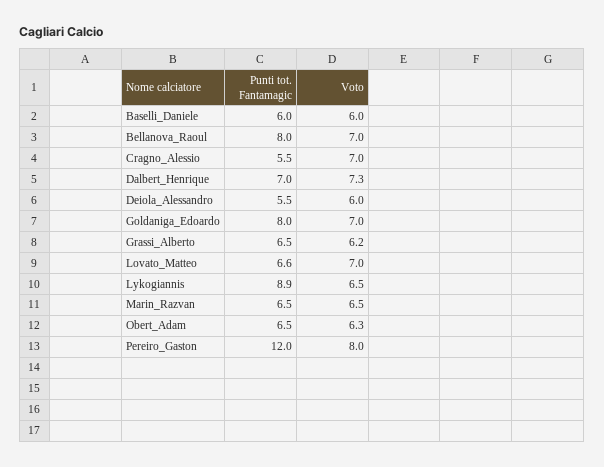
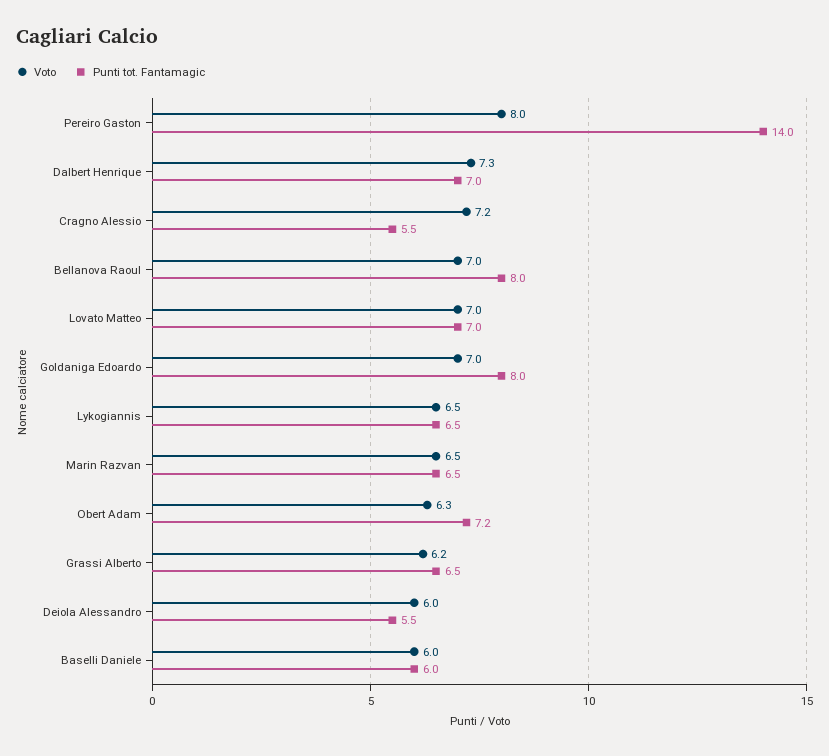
  {
    "Punti tot. Fantamagic": {
      "Baselli_Daniele": 6,
      "Bellanova_Raoul": 8,
      "Cragno_Alessio": 5.5,
      "Dalbert_Henrique": 7,
      "Deiola_Alessandro": 5.5,
      "Goldaniga_Edoardo": 8,
      "Grassi_Alberto": 6.5,
-     "Lovato_Matteo": 6.6,
+     "Lovato_Matteo": 7,
-     "Lykogiannis": 8.9,
+     "Lykogiannis": 6.5,
      "Marin_Razvan": 6.5,
-     "Obert_Adam": 6.5,
+     "Obert_Adam": 7.2,
-     "Pereiro_Gaston": 12
+     "Pereiro_Gaston": 14
    },
    "Voto": {
      "Baselli_Daniele": 6,
      "Bellanova_Raoul": 7,
-     "Cragno_Alessio": 7,
+     "Cragno_Alessio": 7.2,
      "Dalbert_Henrique": 7.3,
      "Deiola_Alessandro": 6,
      "Goldaniga_Edoardo": 7,
      "Grassi_Alberto": 6.2,
      "Lovato_Matteo": 7,
      "Lykogiannis": 6.5,
      "Marin_Razvan": 6.5,
      "Obert_Adam": 6.3,
      "Pereiro_Gaston": 8
    }
  }

